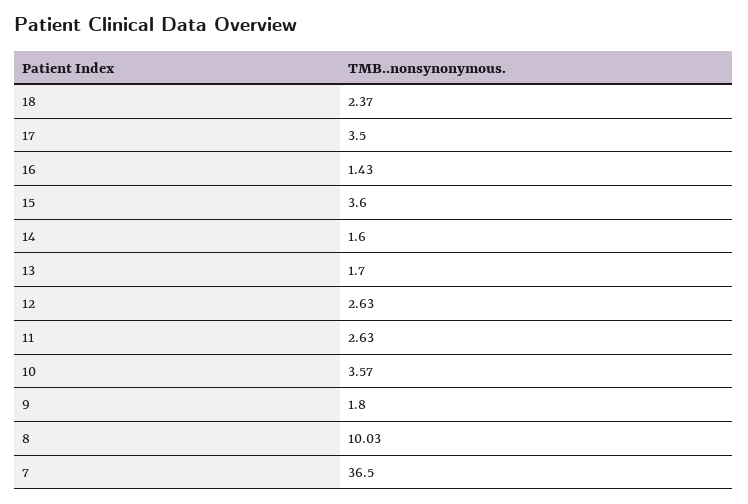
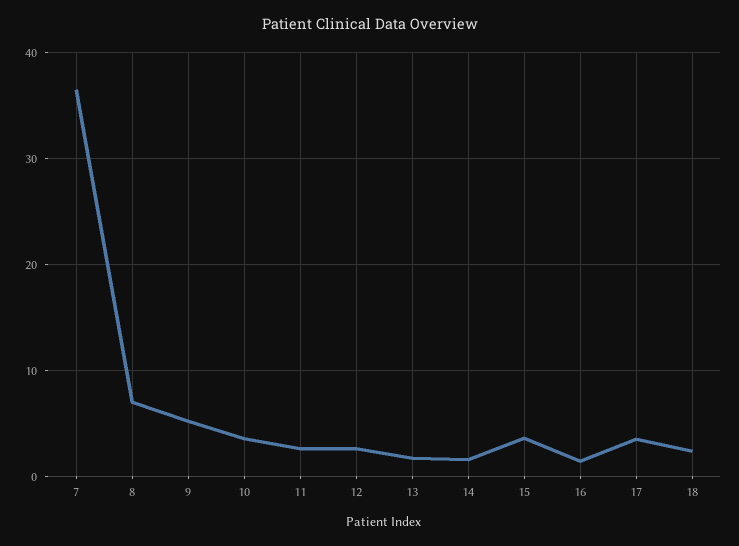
  {
    "18": 2.37,
    "17": 3.5,
    "16": 1.43,
    "15": 3.6,
    "14": 1.6,
    "13": 1.7,
    "12": 2.63,
    "11": 2.63,
    "10": 3.57,
-   "9": 1.8,
+   "9": 5,
-   "8": 10.03,
+   "8": 7,
    "7": 36.5
  }

